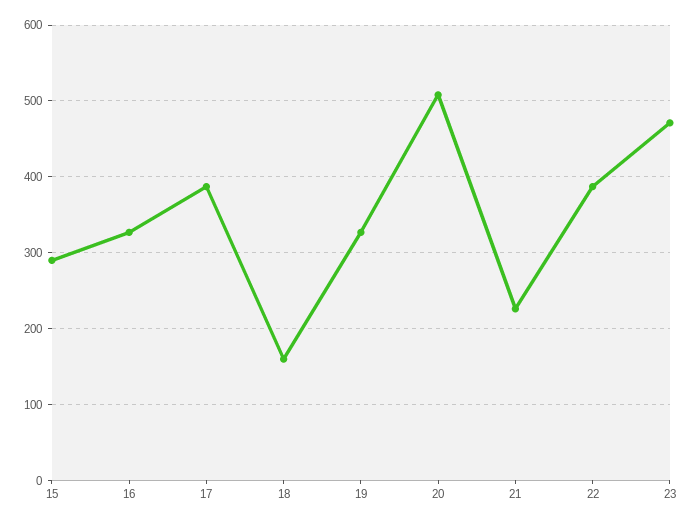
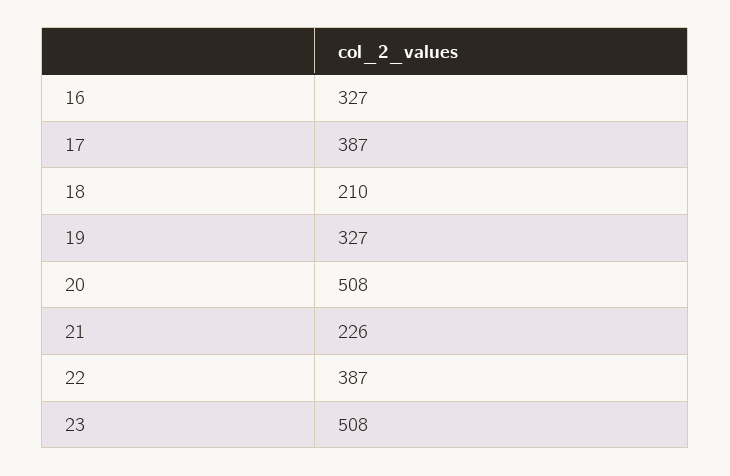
  {
-   "15": 290,
    "16": 327,
    "17": 387,
-   "18": 160,
+   "18": 210,
    "19": 327,
    "20": 508,
    "21": 226,
    "22": 387,
-   "23": 470
+   "23": 508
  }

